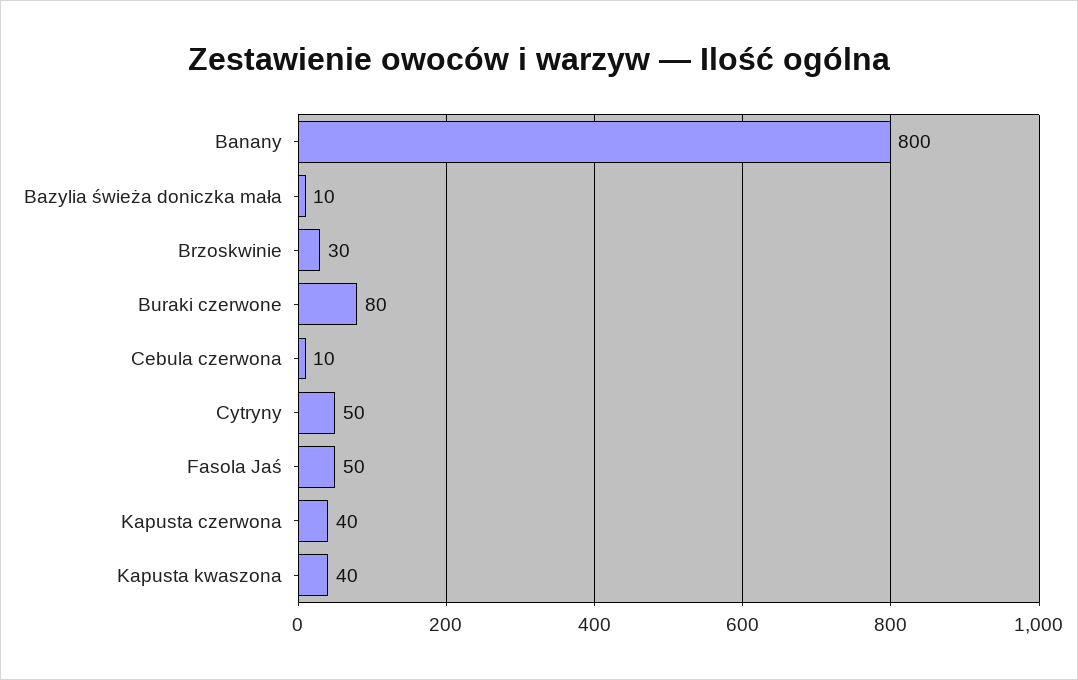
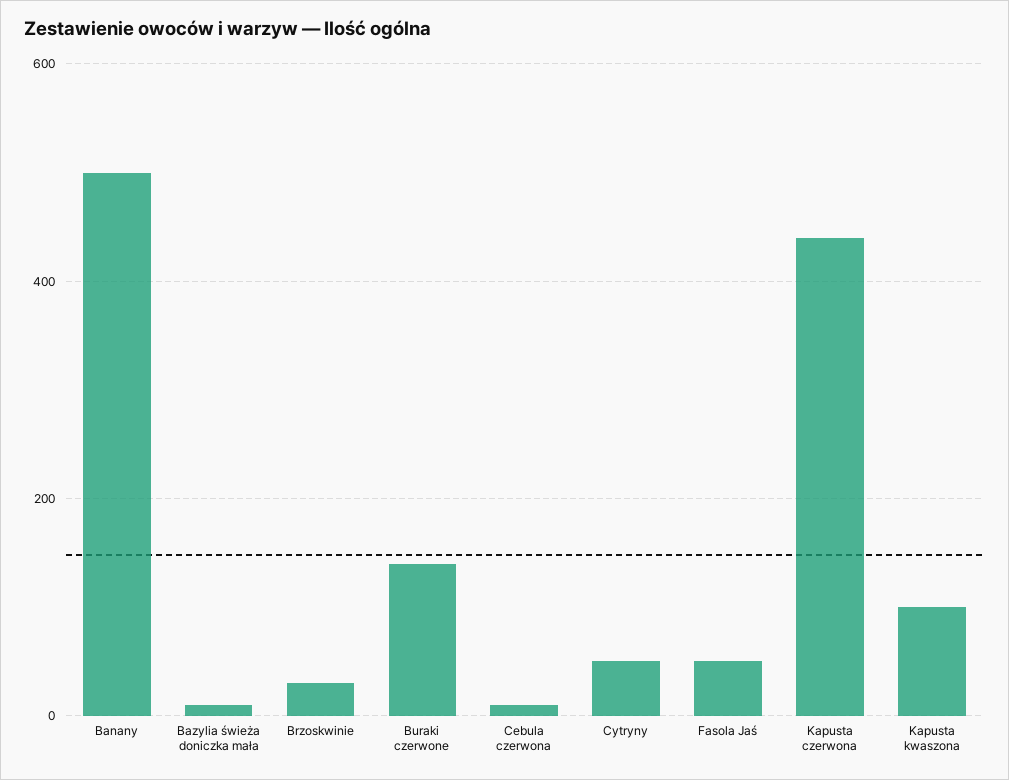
  {
-   "Banany": 800,
+   "Banany": 500,
    "Bazylia świeża doniczka mała": 10,
    "Brzoskwinie": 30,
-   "Buraki czerwone": 80,
+   "Buraki czerwone": 140,
    "Cebula czerwona": 10,
    "Cytryny": 50,
    "Fasola Jaś": 50,
-   "Kapusta czerwona": 40,
+   "Kapusta czerwona": 440,
-   "Kapusta kwaszona": 40
+   "Kapusta kwaszona": 100
  }

